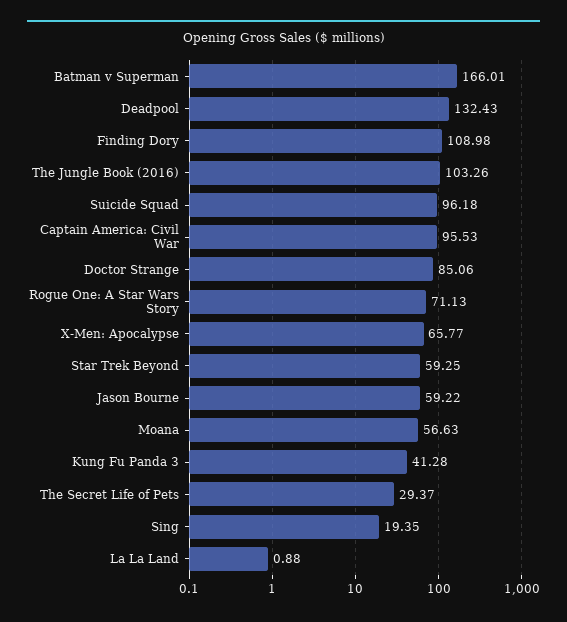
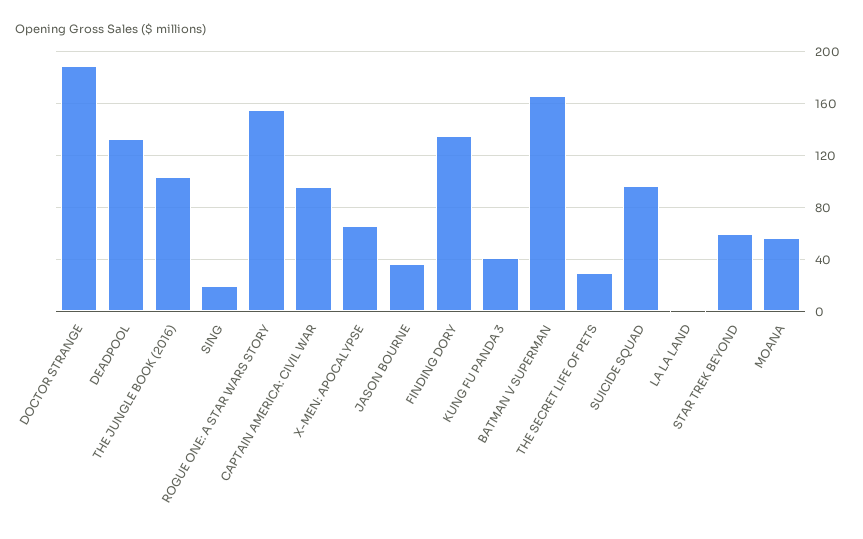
  {
    "Batman v Superman": 166.01,
    "Deadpool": 132.43,
-   "Finding Dory": 108.98,
+   "Finding Dory": 135,
    "The Jungle Book (2016)": 103.26,
    "Suicide Squad": 96.18,
    "Captain America: Civil War": 95.53,
-   "Doctor Strange": 85.06,
+   "Doctor Strange": 190,
-   "Rogue One: A Star Wars Story": 71.13,
+   "Rogue One: A Star Wars Story": 155,
    "X-Men: Apocalypse": 65.77,
    "Star Trek Beyond": 59.25,
-   "Jason Bourne": 59.22,
+   "Jason Bourne": 35,
    "Moana": 56.63,
    "Kung Fu Panda 3": 41.28,
    "The Secret Life of Pets": 29.37,
    "Sing": 19.35,
    "La La Land": 0.88
  }

